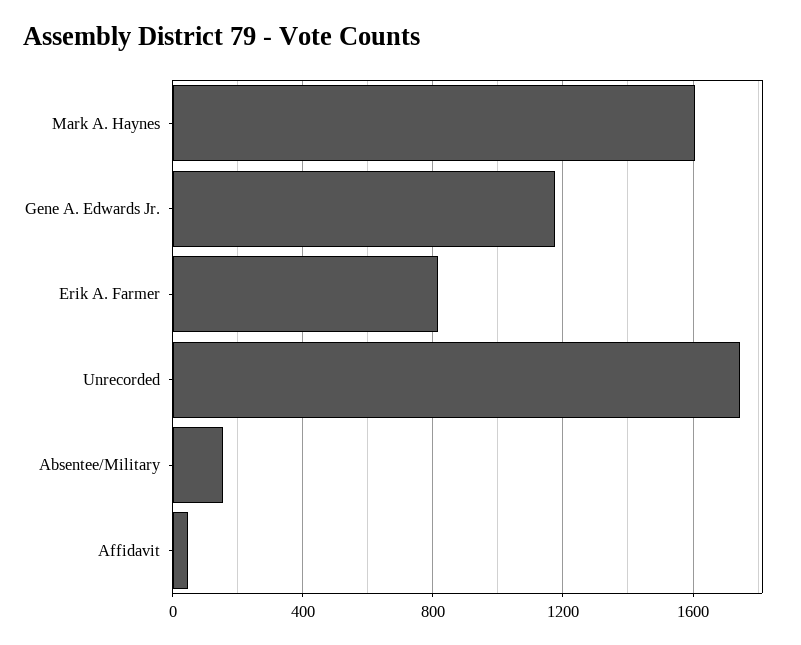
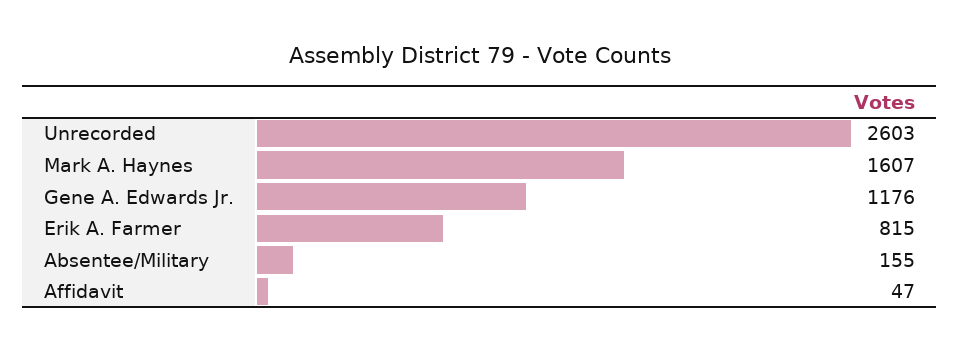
  {
    "Mark A. Haynes": 1607,
    "Gene A. Edwards Jr.": 1176,
    "Erik A. Farmer": 815,
-   "Unrecorded": 1750,
+   "Unrecorded": 2603,
    "Absentee/Military": 155,
    "Affidavit": 47
  }

